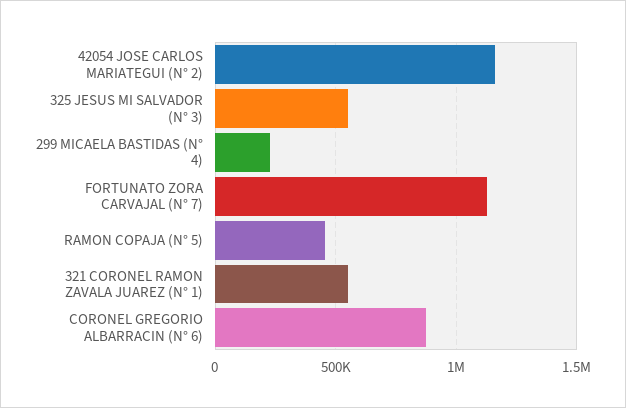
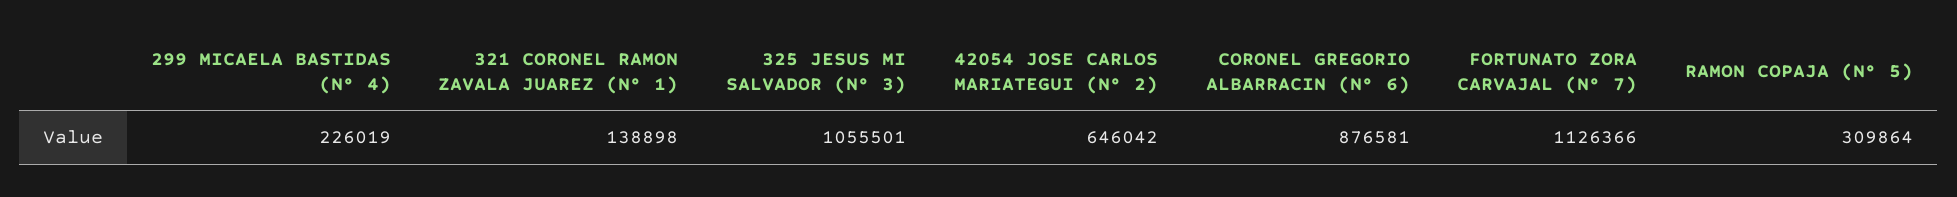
  {
-   "42054 JOSE CARLOS MARIATEGUI (N° 2)": 1150000,
+   "42054 JOSE CARLOS MARIATEGUI (N° 2)": 646042,
-   "325 JESUS MI SALVADOR (N° 3)": 550000,
+   "325 JESUS MI SALVADOR (N° 3)": 1055501,
    "299 MICAELA BASTIDAS (N° 4)": 226019,
    "FORTUNATO ZORA CARVAJAL (N° 7)": 1126366,
-   "RAMON COPAJA (N° 5)": 450000,
+   "RAMON COPAJA (N° 5)": 309864,
-   "321 CORONEL RAMON ZAVALA JUAREZ (N° 1)": 550000,
+   "321 CORONEL RAMON ZAVALA JUAREZ (N° 1)": 138898,
    "CORONEL GREGORIO ALBARRACIN (N° 6)": 876581
  }

